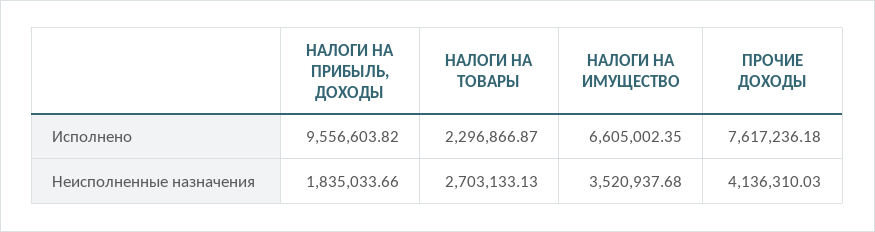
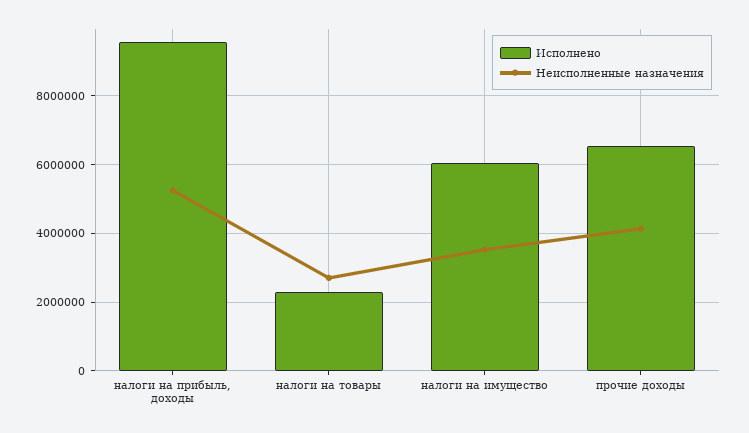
  {
    "Исполнено": {
      "НАЛОГИ НА ПРИБЫЛЬ, ДОХОДЫ": 9556603.82,
      "НАЛОГИ НА ТОВАРЫ": 2296866.87,
-     "НАЛОГИ НА ИМУЩЕСТВО": 6605002.35,
+     "НАЛОГИ НА ИМУЩЕСТВО": 6000000,
-     "ПРОЧИЕ ДОХОДЫ": 7617236.18
+     "ПРОЧИЕ ДОХОДЫ": 6600000
    },
    "Неисполненные назначения": {
-     "НАЛОГИ НА ПРИБЫЛЬ, ДОХОДЫ": 1835033.66,
+     "НАЛОГИ НА ПРИБЫЛЬ, ДОХОДЫ": 5200000,
      "НАЛОГИ НА ТОВАРЫ": 2703133.13,
      "НАЛОГИ НА ИМУЩЕСТВО": 3520937.68,
      "ПРОЧИЕ ДОХОДЫ": 4136310.03
    }
  }

